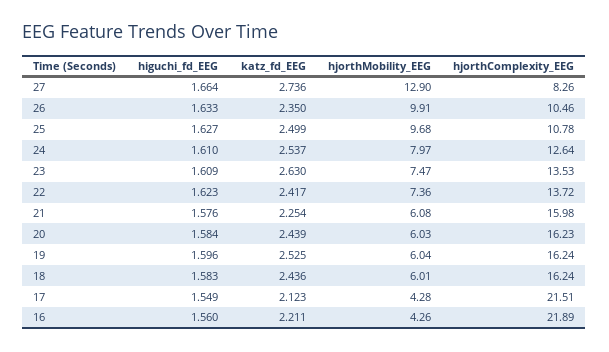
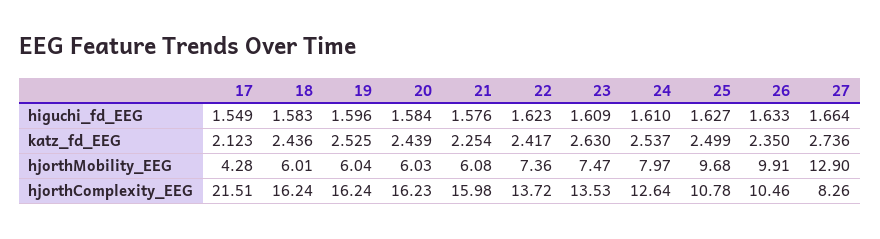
  {
    "higuchi_fd_EEG": {
      "27": 1.664,
      "26": 1.633,
      "25": 1.627,
      "24": 1.61,
      "23": 1.609,
      "22": 1.623,
      "21": 1.576,
      "20": 1.584,
      "19": 1.596,
      "18": 1.583,
-     "17": 1.549,
+     "17": 1.549
-     "16": 1.56
    },
    "katz_fd_EEG": {
      "27": 2.736,
      "26": 2.35,
      "25": 2.499,
      "24": 2.537,
      "23": 2.63,
      "22": 2.417,
      "21": 2.254,
      "20": 2.439,
      "19": 2.525,
      "18": 2.436,
-     "17": 2.123,
+     "17": 2.123
-     "16": 2.211
    },
    "hjorthMobility_EEG": {
      "27": 12.9,
      "26": 9.91,
      "25": 9.68,
      "24": 7.97,
      "23": 7.47,
      "22": 7.36,
      "21": 6.08,
      "20": 6.03,
      "19": 6.04,
      "18": 6.01,
-     "17": 4.28,
+     "17": 4.28
-     "16": 4.26
    },
    "hjorthComplexity_EEG": {
      "27": 8.26,
      "26": 10.46,
      "25": 10.78,
      "24": 12.64,
      "23": 13.53,
      "22": 13.72,
      "21": 15.98,
      "20": 16.23,
      "19": 16.24,
      "18": 16.24,
-     "17": 21.51,
+     "17": 21.51
-     "16": 21.89
    }
  }

